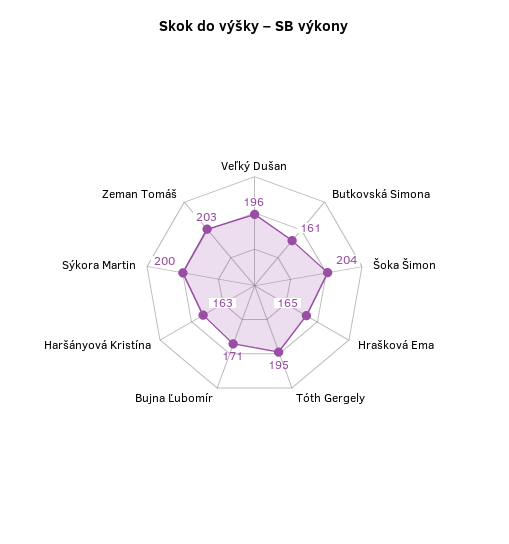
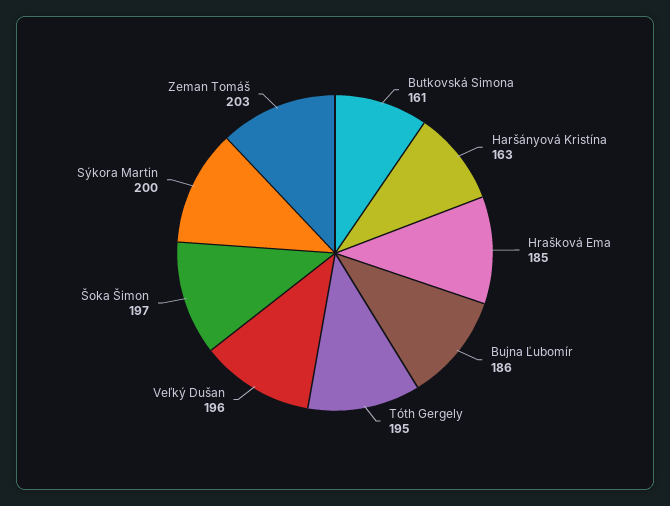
  {
    "Veľký Dušan": 196,
    "Butkovská Simona": 161,
-   "Šoka Šimon": 204,
+   "Šoka Šimon": 197,
-   "Hrašková Ema": 165,
+   "Hrašková Ema": 185,
    "Tóth Gergely": 195,
-   "Bujna Ľubomír": 171,
+   "Bujna Ľubomír": 186,
    "Haršányová Kristína": 163,
    "Sýkora Martin": 200,
    "Zeman Tomáš": 203
  }

